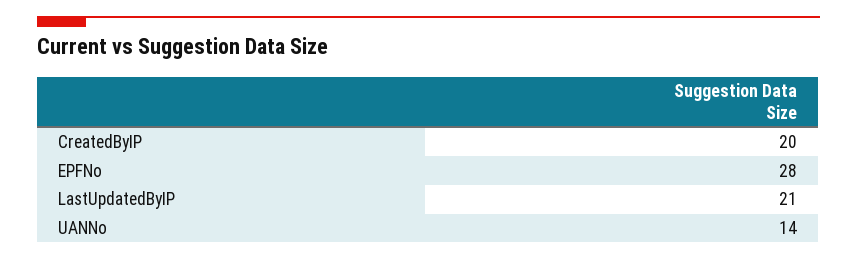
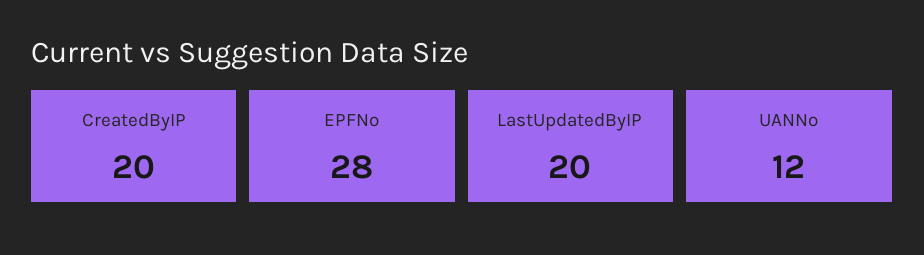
  {
    "CreatedByIP": 20,
    "EPFNo": 28,
-   "LastUpdatedByIP": 21,
+   "LastUpdatedByIP": 20,
-   "UANNo": 14
+   "UANNo": 12
  }

